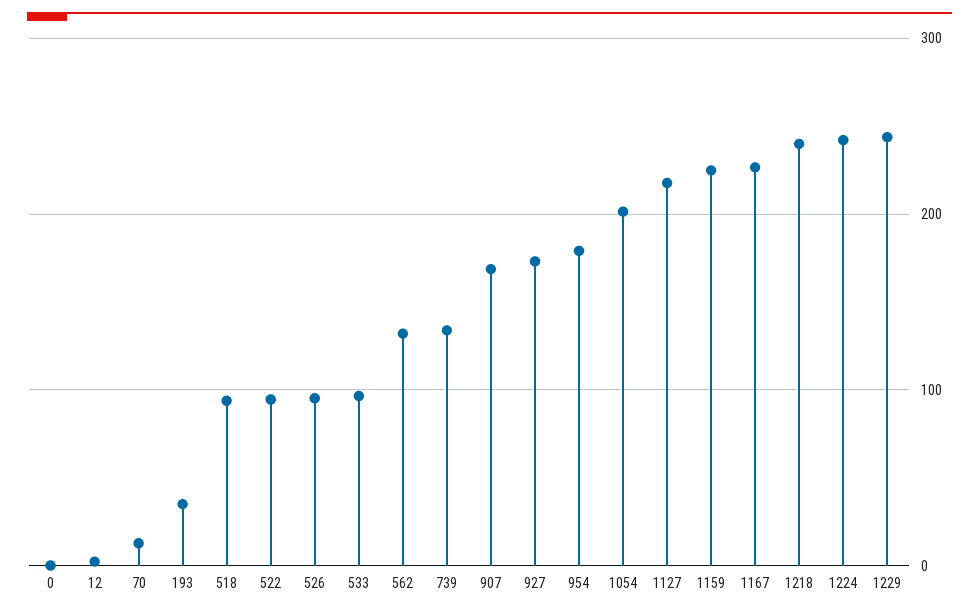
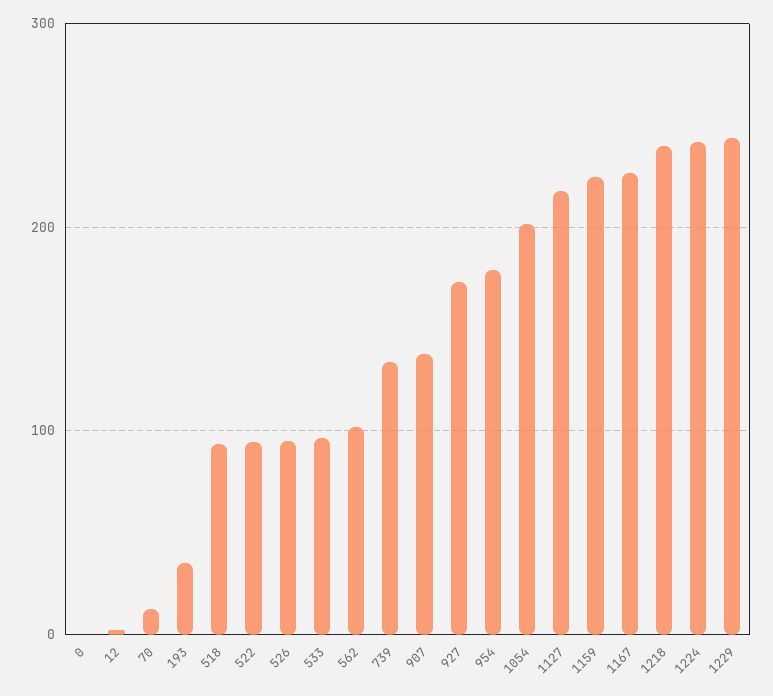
  {
    "0": 0,
    "12": 0,
    "70": 10,
    "193": 30,
    "518": 90,
    "522": 90,
    "526": 100,
    "533": 100,
-   "562": 130,
+   "562": 100,
    "739": 130,
-   "907": 170,
+   "907": 140,
    "927": 170,
    "954": 180,
    "1054": 200,
    "1127": 220,
    "1159": 220,
    "1167": 230,
    "1218": 240,
    "1224": 240,
    "1229": 240
  }

